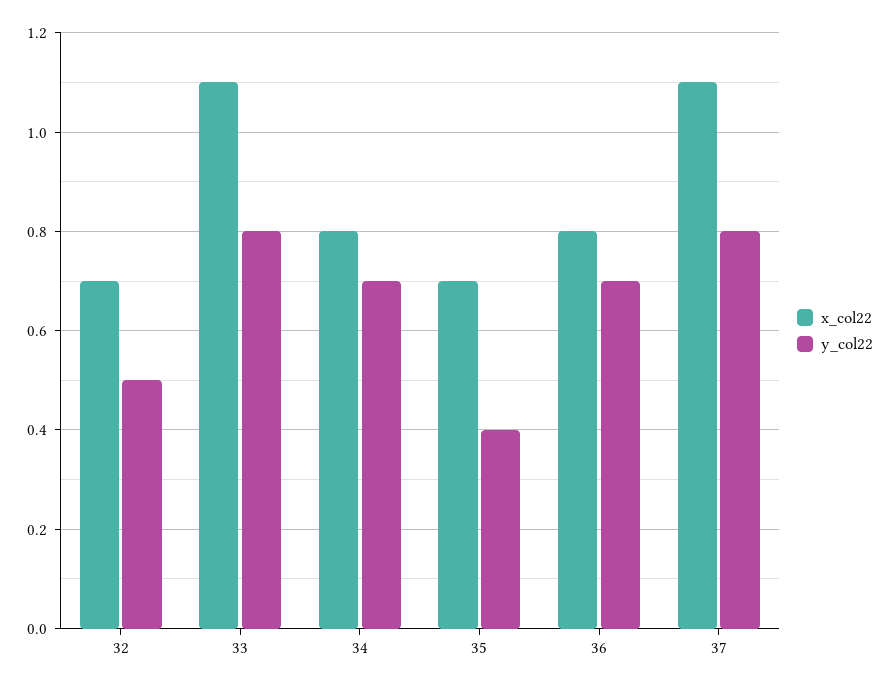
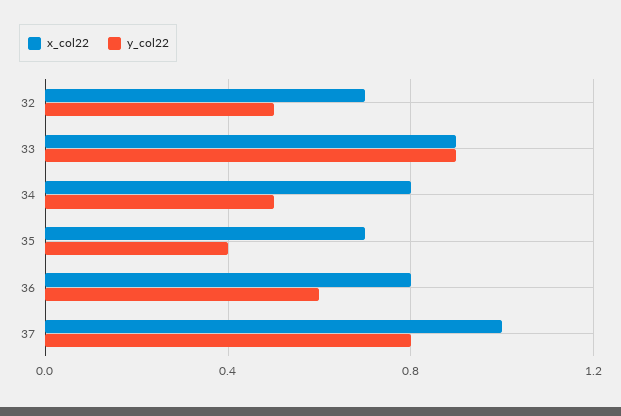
  {
    "x_col22": {
      "32": 0.7,
-     "33": 1.1,
+     "33": 0.9,
      "34": 0.8,
      "35": 0.7,
      "36": 0.8,
-     "37": 1.1
+     "37": 1
    },
    "y_col22": {
      "32": 0.5,
-     "33": 0.8,
+     "33": 0.9,
-     "34": 0.7,
+     "34": 0.5,
      "35": 0.4,
-     "36": 0.7,
+     "36": 0.6,
      "37": 0.8
    }
  }

